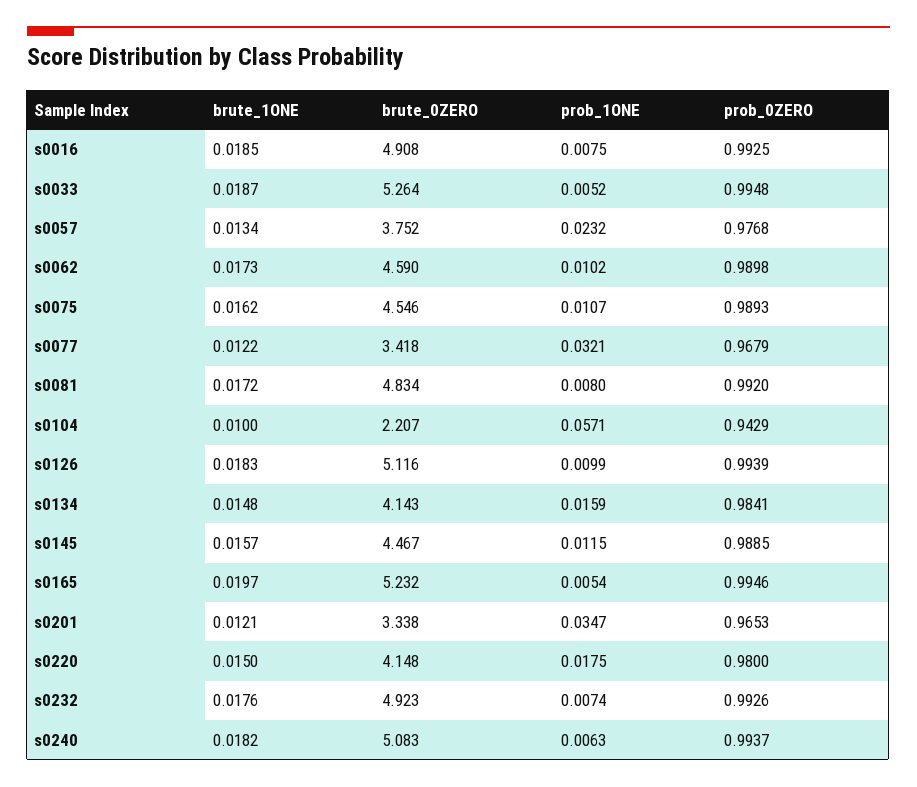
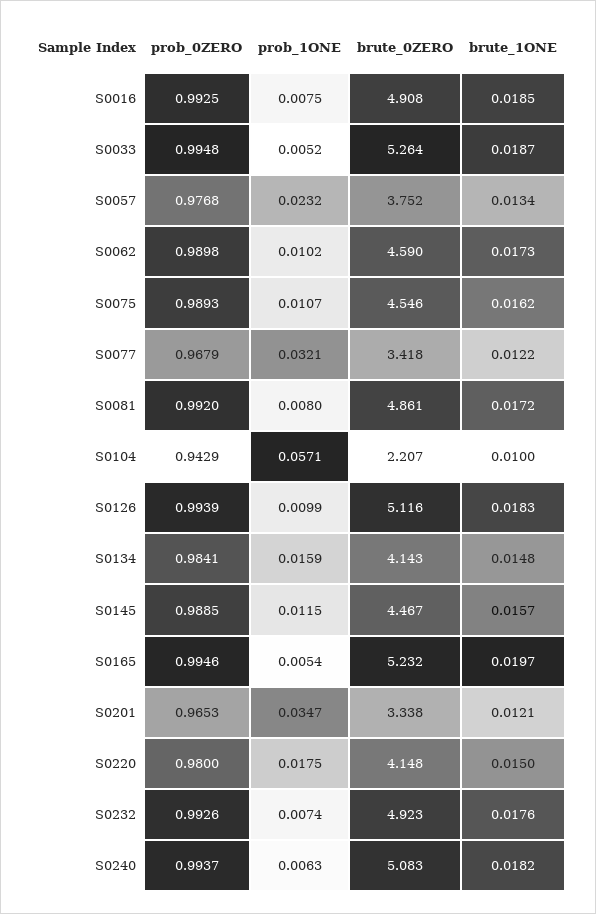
  {
    "brute_1ONE": {
      "s0016": 0.0185,
      "s0033": 0.0187,
      "s0057": 0.0134,
      "s0062": 0.0173,
      "s0075": 0.0162,
      "s0077": 0.0122,
      "s0081": 0.0172,
      "s0104": 0.01,
      "s0126": 0.0183,
      "s0134": 0.0148,
      "s0145": 0.0157,
      "s0165": 0.0197,
      "s0201": 0.0121,
      "s0220": 0.015,
      "s0232": 0.0176,
      "s0240": 0.0182
    },
    "brute_0ZERO": {
      "s0016": 4.908,
      "s0033": 5.264,
      "s0057": 3.752,
      "s0062": 4.59,
      "s0075": 4.546,
      "s0077": 3.418,
-     "s0081": 4.834,
+     "s0081": 4.861,
      "s0104": 2.207,
      "s0126": 5.116,
      "s0134": 4.143,
      "s0145": 4.467,
      "s0165": 5.232,
      "s0201": 3.338,
      "s0220": 4.148,
      "s0232": 4.923,
      "s0240": 5.083
    },
    "prob_1ONE": {
      "s0016": 0.0075,
      "s0033": 0.0052,
      "s0057": 0.0232,
      "s0062": 0.0102,
      "s0075": 0.0107,
      "s0077": 0.0321,
      "s0081": 0.008,
      "s0104": 0.0571,
      "s0126": 0.0099,
      "s0134": 0.0159,
      "s0145": 0.0115,
      "s0165": 0.0054,
      "s0201": 0.0347,
      "s0220": 0.0175,
      "s0232": 0.0074,
      "s0240": 0.0063
    },
    "prob_0ZERO": {
      "s0016": 0.9925,
      "s0033": 0.9948,
      "s0057": 0.9768,
      "s0062": 0.9898,
      "s0075": 0.9893,
      "s0077": 0.9679,
      "s0081": 0.992,
      "s0104": 0.9429,
      "s0126": 0.9939,
      "s0134": 0.9841,
      "s0145": 0.9885,
      "s0165": 0.9946,
      "s0201": 0.9653,
      "s0220": 0.98,
      "s0232": 0.9926,
      "s0240": 0.9937
    }
  }

